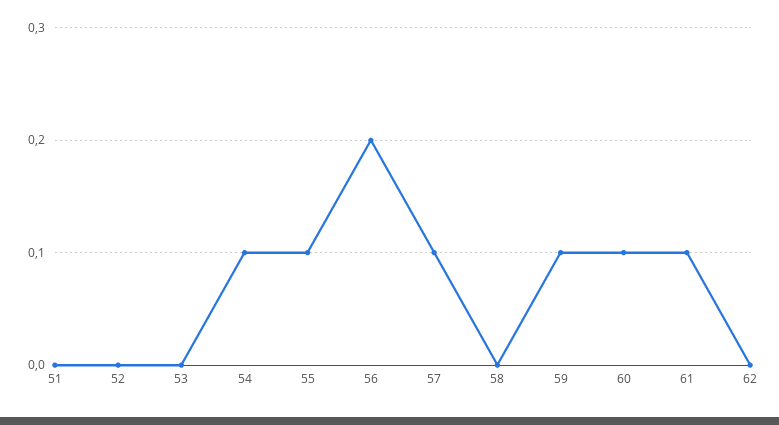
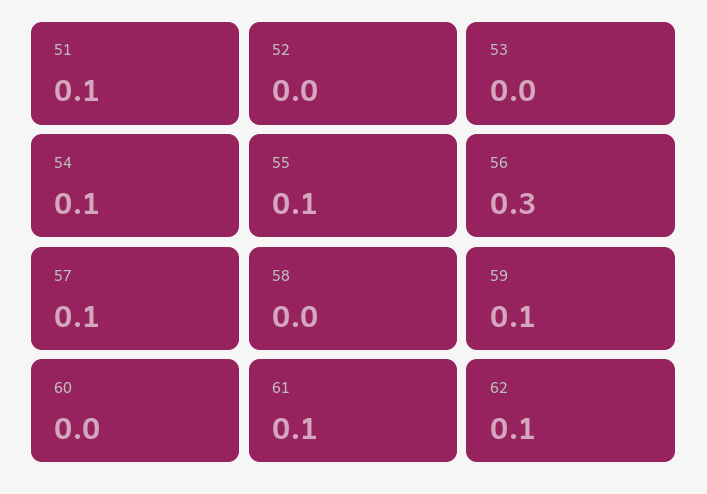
  {
-   "51": 0,
+   "51": 0.1,
    "52": 0,
    "53": 0,
    "54": 0.1,
    "55": 0.1,
-   "56": 0.2,
+   "56": 0.3,
    "57": 0.1,
    "58": 0,
    "59": 0.1,
-   "60": 0.1,
+   "60": 0,
    "61": 0.1,
-   "62": 0
+   "62": 0.1
  }

